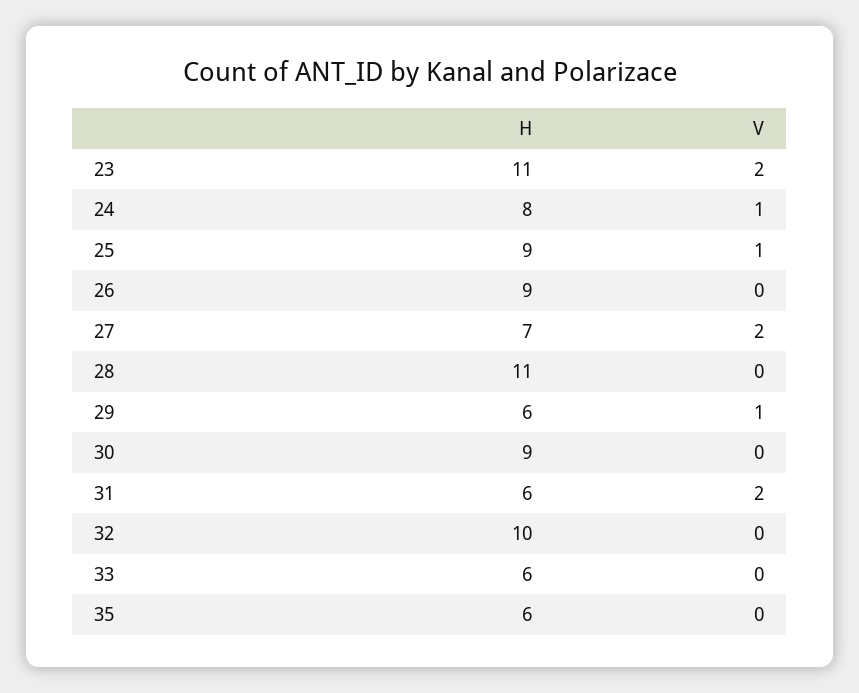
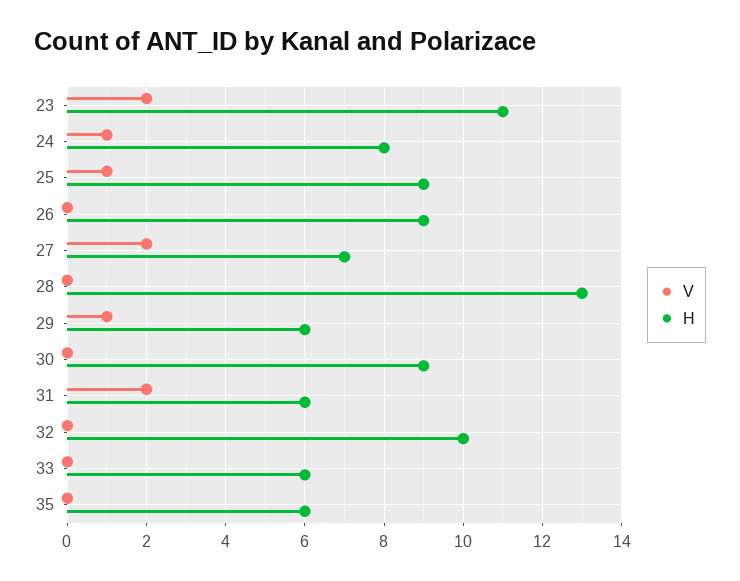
  {
    "H": {
      "23": 11,
      "24": 8,
      "25": 9,
      "26": 9,
      "27": 7,
-     "28": 11,
+     "28": 13,
      "29": 6,
      "30": 9,
      "31": 6,
      "32": 10,
      "33": 6,
      "35": 6
    },
    "V": {
      "23": 2,
      "24": 1,
      "25": 1,
      "26": 0,
      "27": 2,
      "28": 0,
      "29": 1,
      "30": 0,
      "31": 2,
      "32": 0,
      "33": 0,
      "35": 0
    }
  }

